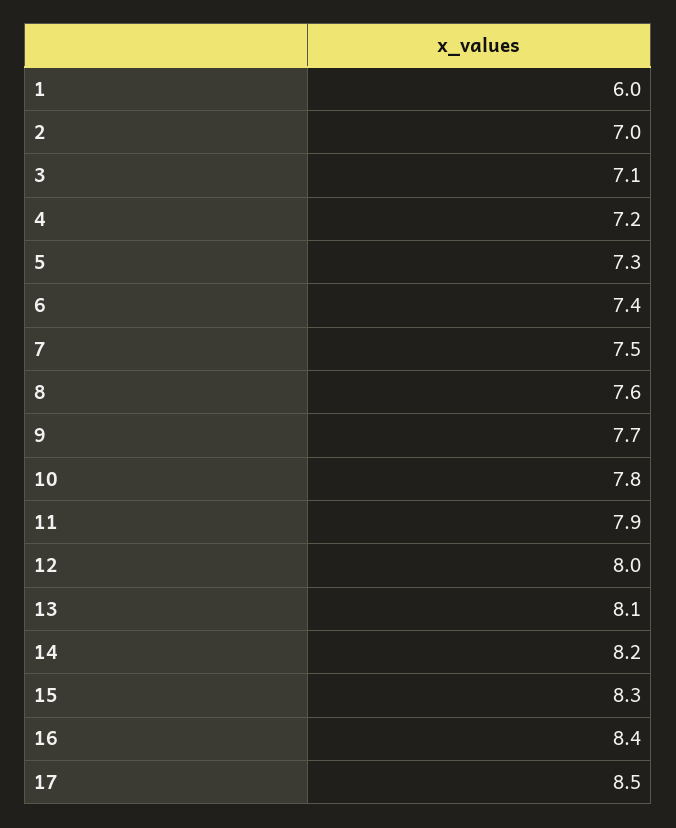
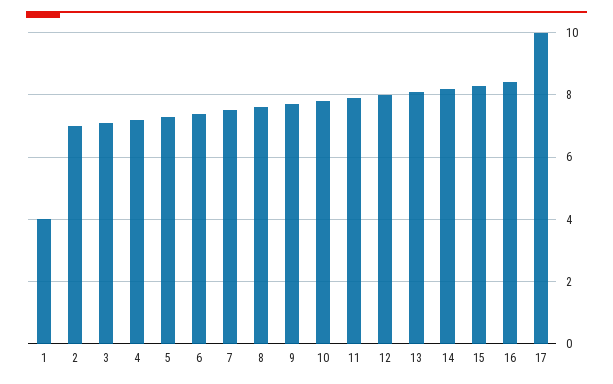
  {
-   "1": 6,
+   "1": 4,
    "2": 7,
    "3": 7.1,
    "4": 7.2,
    "5": 7.3,
    "6": 7.4,
    "7": 7.5,
    "8": 7.6,
    "9": 7.7,
    "10": 7.8,
    "11": 7.9,
    "12": 8,
    "13": 8.1,
    "14": 8.2,
    "15": 8.3,
    "16": 8.4,
-   "17": 8.5
+   "17": 10
  }

